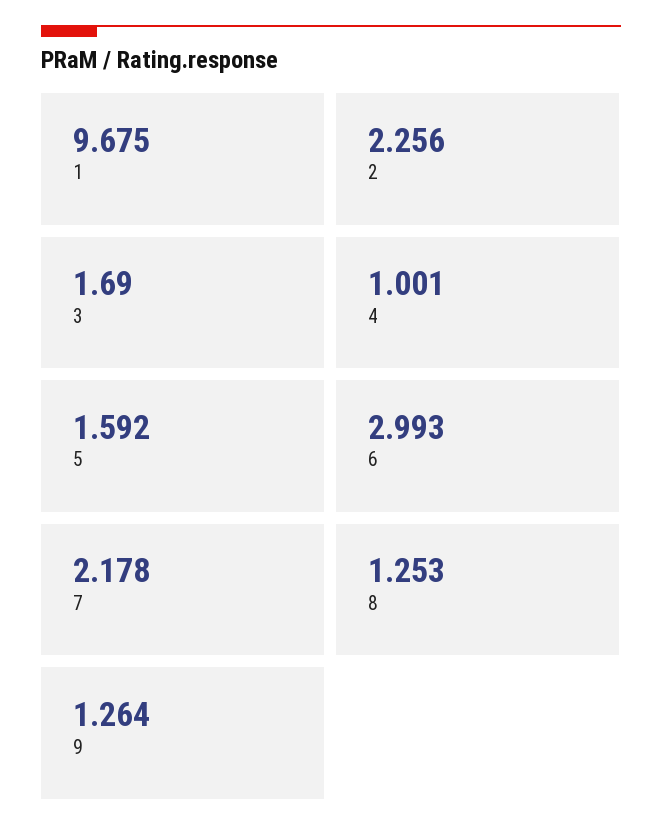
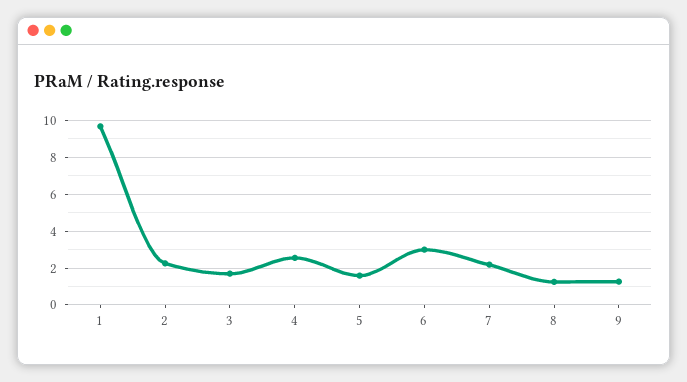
  {
    "1": 9.675,
    "2": 2.256,
    "3": 1.69,
-   "4": 1.001,
+   "4": 2.5,
    "5": 1.592,
    "6": 2.993,
    "7": 2.178,
    "8": 1.253,
    "9": 1.264
  }

